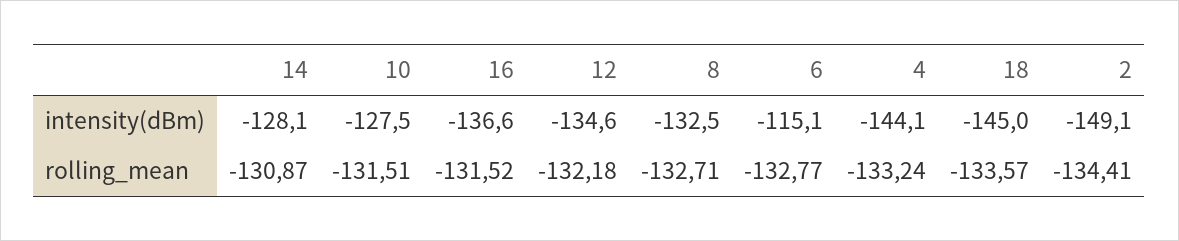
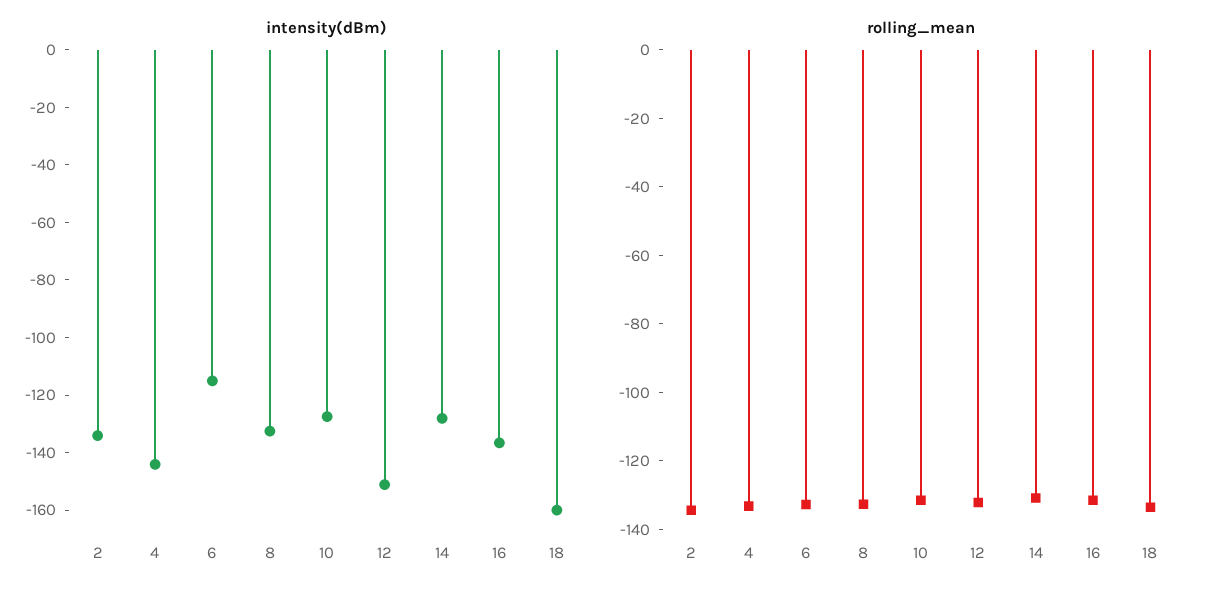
  {
    "intensity(dBm)": {
      "14": -128.1,
      "10": -127.5,
      "16": -136.6,
-     "12": -134.6,
+     "12": -150,
      "8": -132.5,
      "6": -115.1,
      "4": -144.1,
-     "18": -145,
+     "18": -160,
-     "2": -149.1
+     "2": -135
    },
    "rolling_mean": {
      "14": -130.87,
      "10": -131.51,
      "16": -131.52,
      "12": -132.18,
      "8": -132.71,
      "6": -132.77,
      "4": -133.24,
      "18": -133.57,
      "2": -134.41
    }
  }

